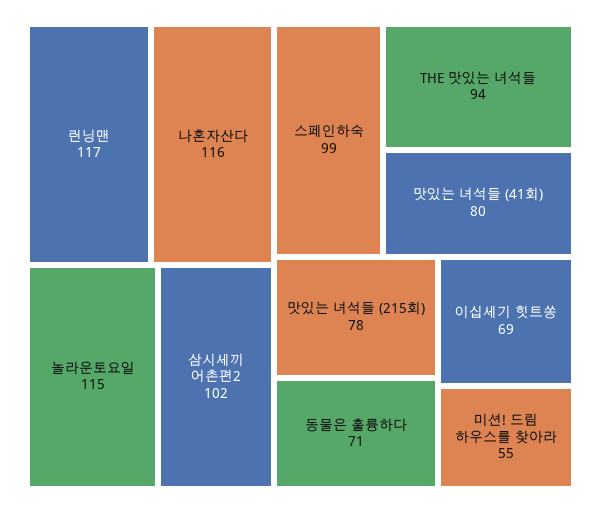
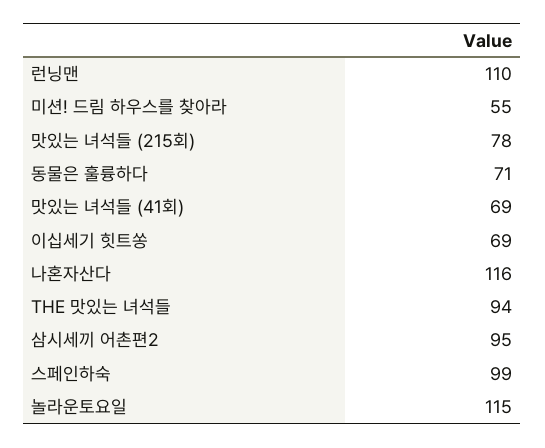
  {
-   "런닝맨": 117,
+   "런닝맨": 110,
    "나혼자산다": 116,
    "놀라운토요일": 115,
-   "삼시세끼 어촌편2": 102,
+   "삼시세끼 어촌편2": 95,
    "스페인하숙": 99,
    "THE 맛있는 녀석들": 94,
-   "맛있는 녀석들 (41회)": 80,
+   "맛있는 녀석들 (41회)": 69,
    "맛있는 녀석들 (215회)": 78,
    "동물은 훌륭하다": 71,
    "이십세기 힛트쏭": 69,
    "미션! 드림 하우스를 찾아라": 55
  }

